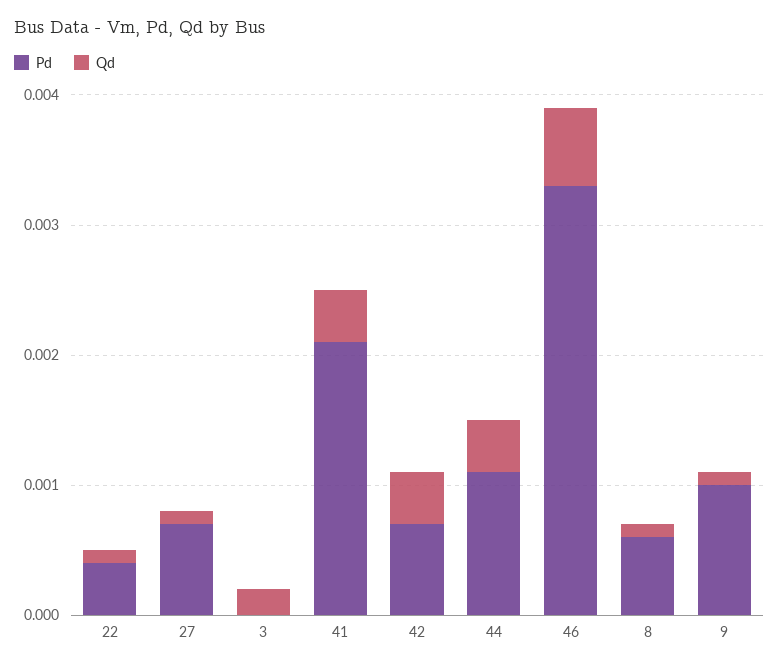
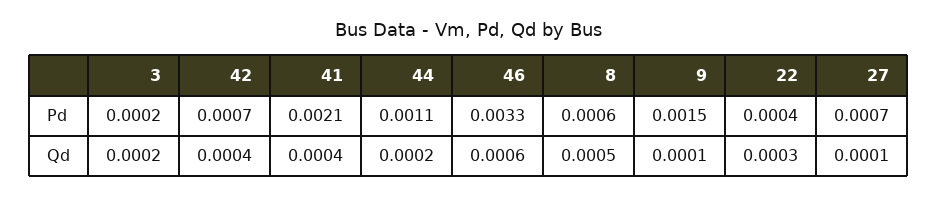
  {
    "Pd": {
      "22": 0.0004,
      "27": 0.0007,
-     "3": 0,
+     "3": 0.0002,
      "41": 0.0021,
      "42": 0.0007,
      "44": 0.0011,
      "46": 0.0033,
      "8": 0.0006,
-     "9": 0.001
+     "9": 0.0015
    },
    "Qd": {
-     "22": 0.0001,
+     "22": 0.0003,
      "27": 0.0001,
      "3": 0.0002,
      "41": 0.0004,
      "42": 0.0004,
-     "44": 0.0004,
+     "44": 0.0002,
      "46": 0.0006,
-     "8": 0.0001,
+     "8": 0.0005,
      "9": 0.0001
    }
  }

